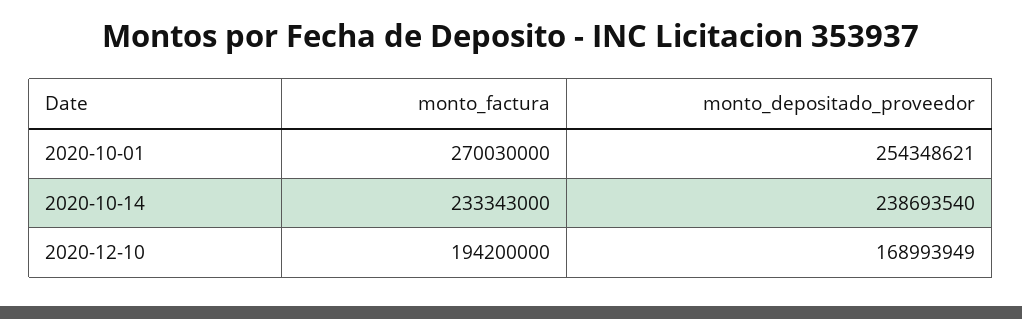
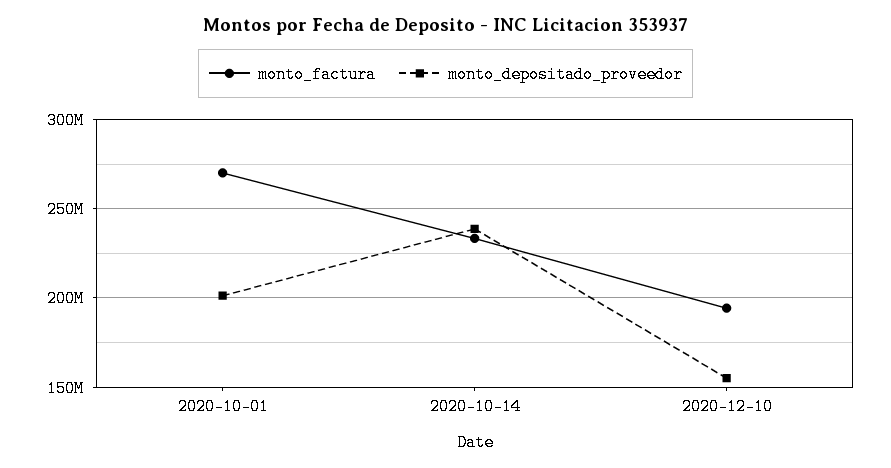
  {
    "monto_factura": {
      "2020-10-01": 270030000,
      "2020-10-14": 233343000,
      "2020-12-10": 194200000
    },
    "monto_depositado_proveedor": {
-     "2020-10-01": 254348621,
+     "2020-10-01": 200000000,
      "2020-10-14": 238693540,
-     "2020-12-10": 168993949
+     "2020-12-10": 155000000
    }
  }

